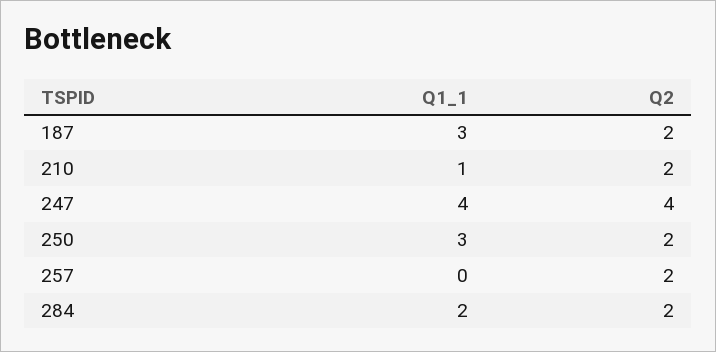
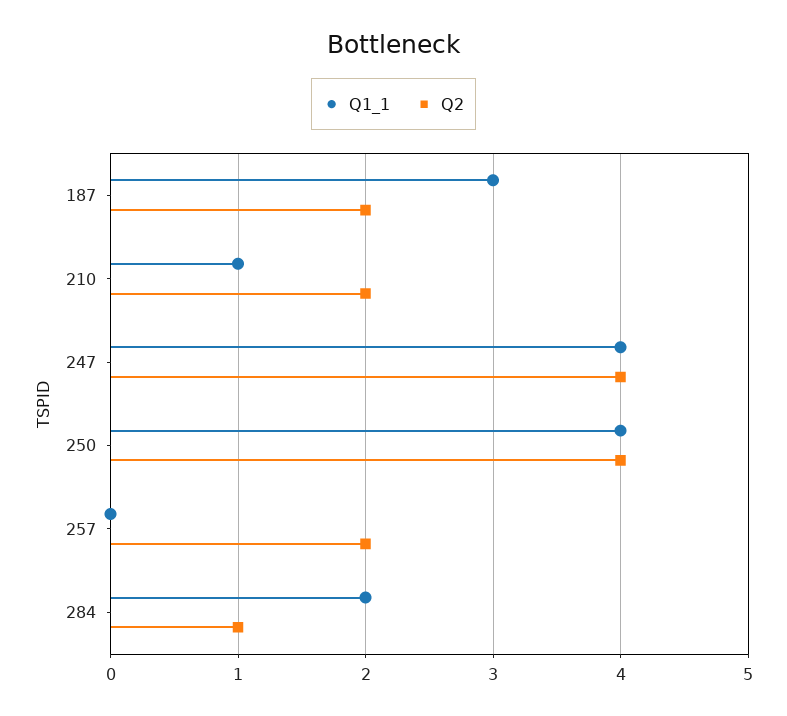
  {
    "Q1_1": {
      "187": 3,
      "210": 1,
      "247": 4,
-     "250": 3,
+     "250": 4,
      "257": 0,
      "284": 2
    },
    "Q2": {
      "187": 2,
      "210": 2,
      "247": 4,
-     "250": 2,
+     "250": 4,
      "257": 2,
-     "284": 2
+     "284": 1
    }
  }

